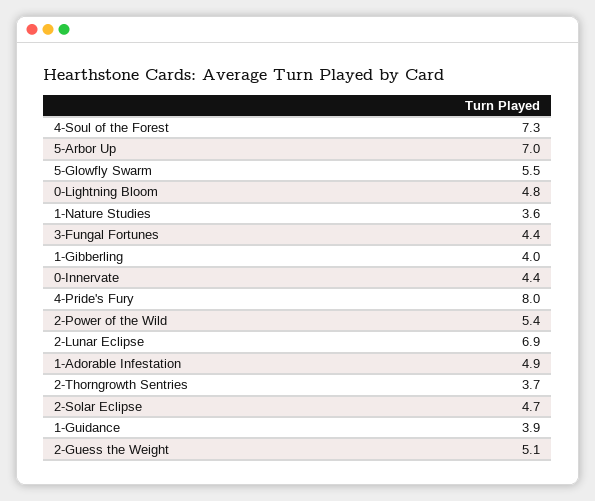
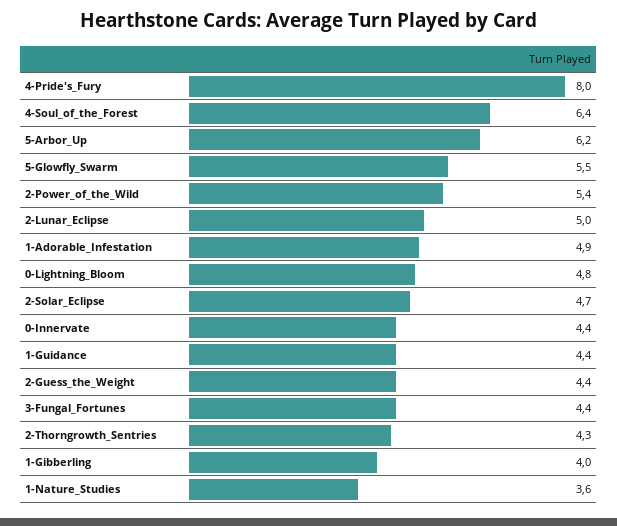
  {
-   "4-Soul of the Forest": 7.3,
+   "4-Soul of the Forest": 6.4,
-   "5-Arbor Up": 7,
+   "5-Arbor Up": 6.2,
    "5-Glowfly Swarm": 5.5,
    "0-Lightning Bloom": 4.8,
    "1-Nature Studies": 3.6,
    "3-Fungal Fortunes": 4.4,
    "1-Gibberling": 4,
    "0-Innervate": 4.4,
    "4-Pride's Fury": 8,
    "2-Power of the Wild": 5.4,
-   "2-Lunar Eclipse": 6.9,
+   "2-Lunar Eclipse": 5,
    "1-Adorable Infestation": 4.9,
-   "2-Thorngrowth Sentries": 3.7,
+   "2-Thorngrowth Sentries": 4.3,
    "2-Solar Eclipse": 4.7,
-   "1-Guidance": 3.9,
+   "1-Guidance": 4.4,
-   "2-Guess the Weight": 5.1
+   "2-Guess the Weight": 4.4
  }

